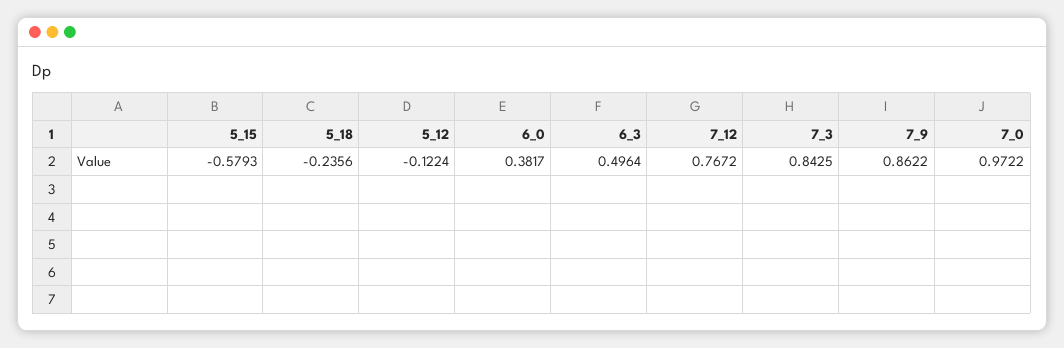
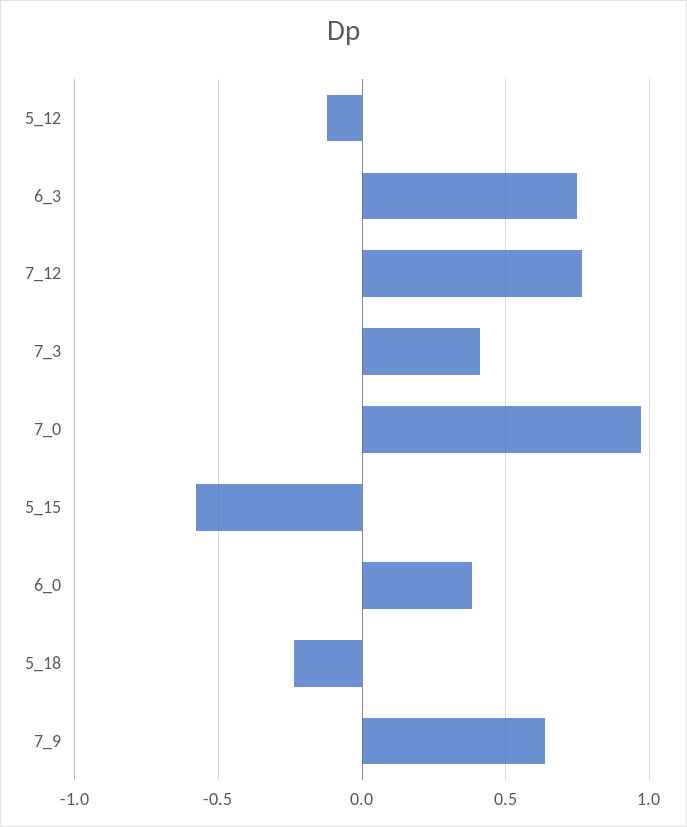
  {
    "5_15": -0.5793,
    "5_18": -0.2356,
    "5_12": -0.1224,
    "6_0": 0.3817,
-   "6_3": 0.4964,
+   "6_3": 0.75,
    "7_12": 0.7672,
-   "7_3": 0.8425,
+   "7_3": 0.4,
-   "7_9": 0.8622,
+   "7_9": 0.65,
    "7_0": 0.9722
  }

